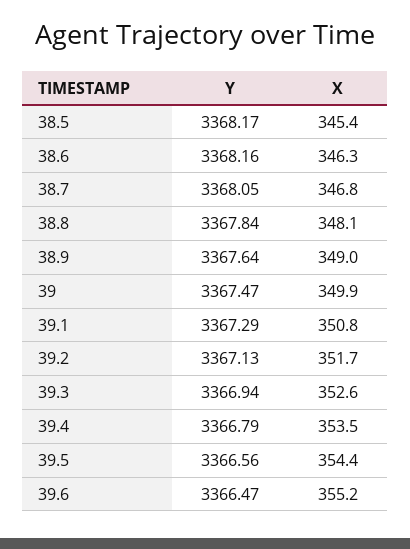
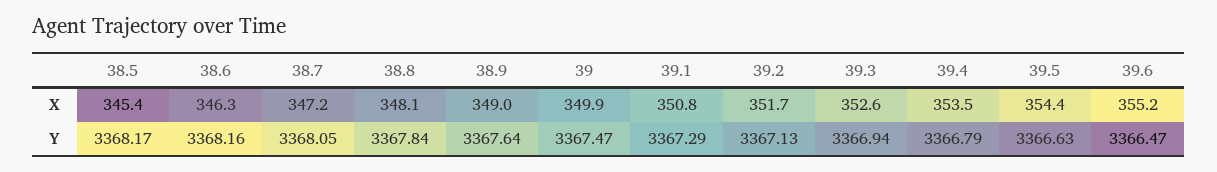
  {
    "Y": {
      "38.5": 3368.17,
      "38.6": 3368.16,
      "38.7": 3368.05,
      "38.8": 3367.84,
      "38.9": 3367.64,
      "39": 3367.47,
      "39.1": 3367.29,
      "39.2": 3367.13,
      "39.3": 3366.94,
      "39.4": 3366.79,
-     "39.5": 3366.56,
+     "39.5": 3366.63,
      "39.6": 3366.47
    },
    "X": {
      "38.5": 345.4,
      "38.6": 346.3,
-     "38.7": 346.8,
+     "38.7": 347.2,
      "38.8": 348.1,
      "38.9": 349,
      "39": 349.9,
      "39.1": 350.8,
      "39.2": 351.7,
      "39.3": 352.6,
      "39.4": 353.5,
      "39.5": 354.4,
      "39.6": 355.2
    }
  }

